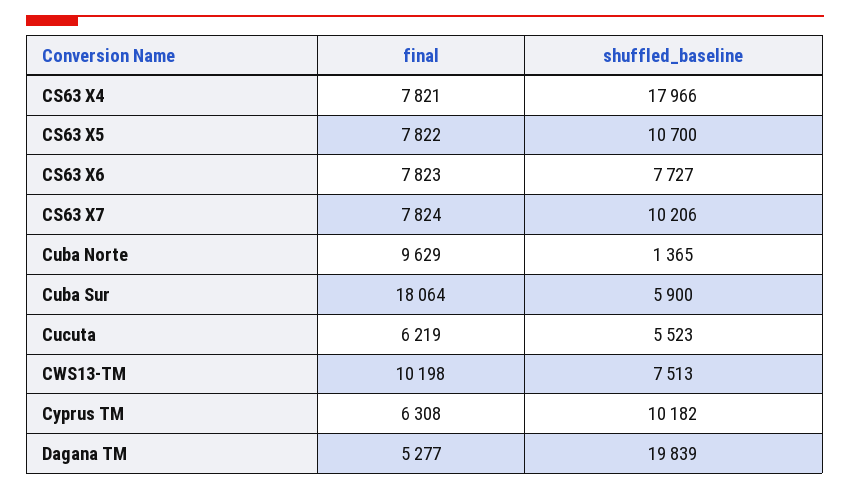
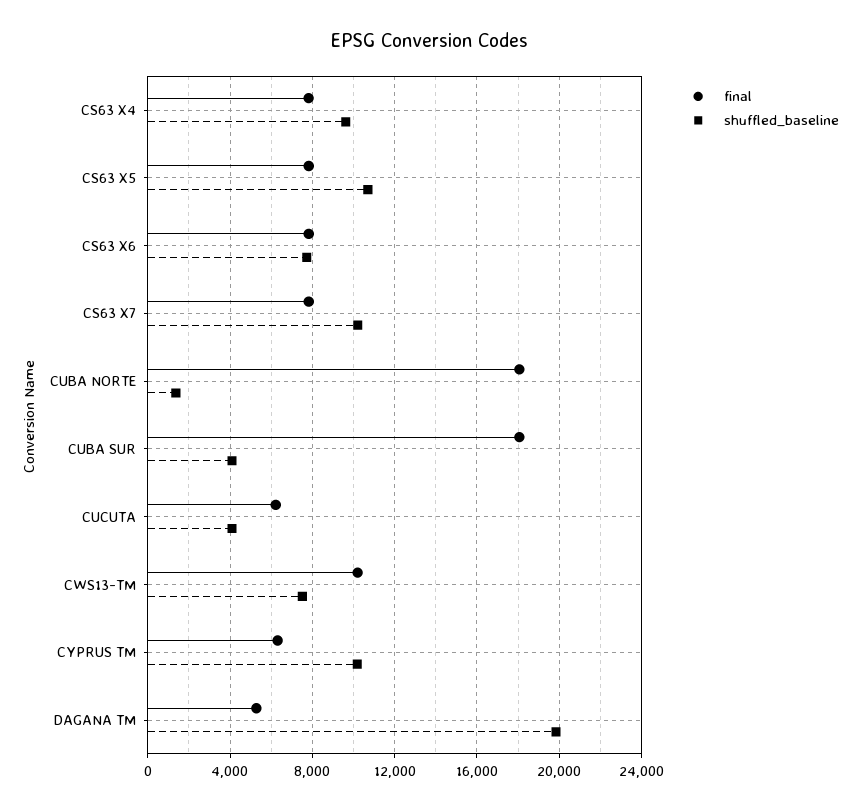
  {
    "final": {
      "CS63 X4": 7821,
      "CS63 X5": 7822,
      "CS63 X6": 7823,
      "CS63 X7": 7824,
-     "Cuba Norte": 9629,
+     "Cuba Norte": 18000,
      "Cuba Sur": 18064,
      "Cucuta": 6219,
      "CWS13-TM": 10198,
      "Cyprus TM": 6308,
      "Dagana TM": 5277
    },
    "shuffled_baseline": {
-     "CS63 X4": 17966,
+     "CS63 X4": 9500,
      "CS63 X5": 10700,
      "CS63 X6": 7727,
      "CS63 X7": 10206,
      "Cuba Norte": 1365,
-     "Cuba Sur": 5900,
+     "Cuba Sur": 4000,
-     "Cucuta": 5523,
+     "Cucuta": 4000,
      "CWS13-TM": 7513,
      "Cyprus TM": 10182,
      "Dagana TM": 19839
    }
  }

